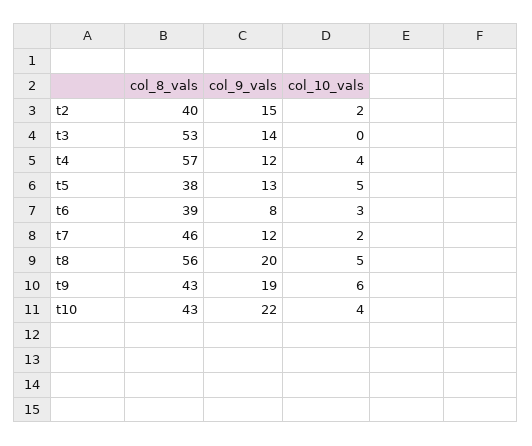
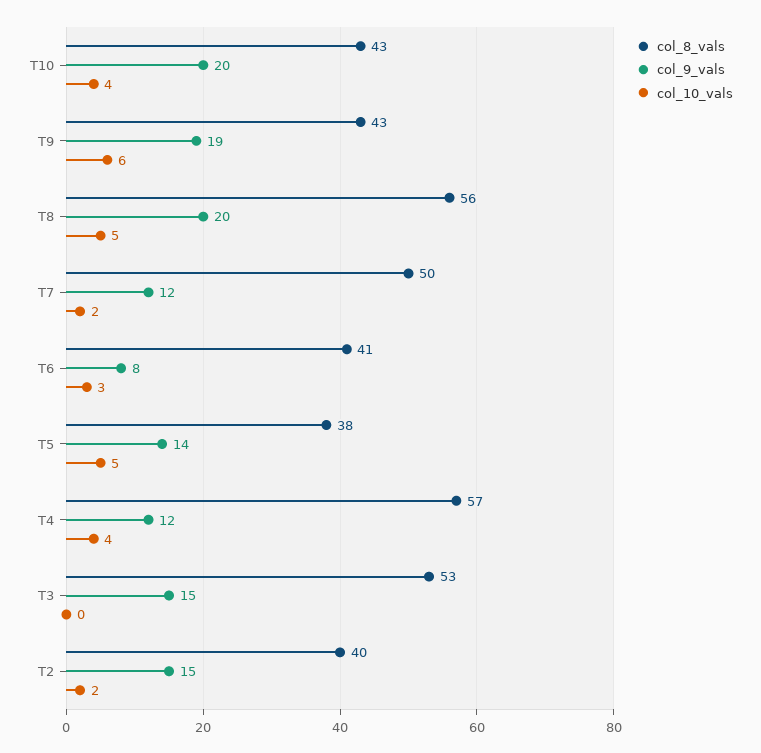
  {
    "col_8_vals": {
      "t2": 40,
      "t3": 53,
      "t4": 57,
      "t5": 38,
-     "t6": 39,
+     "t6": 41,
-     "t7": 46,
+     "t7": 50,
      "t8": 56,
      "t9": 43,
      "t10": 43
    },
    "col_9_vals": {
      "t2": 15,
-     "t3": 14,
+     "t3": 15,
      "t4": 12,
-     "t5": 13,
+     "t5": 14,
      "t6": 8,
      "t7": 12,
      "t8": 20,
      "t9": 19,
-     "t10": 22
+     "t10": 20
    },
    "col_10_vals": {
      "t2": 2,
      "t3": 0,
      "t4": 4,
      "t5": 5,
      "t6": 3,
      "t7": 2,
      "t8": 5,
      "t9": 6,
      "t10": 4
    }
  }

